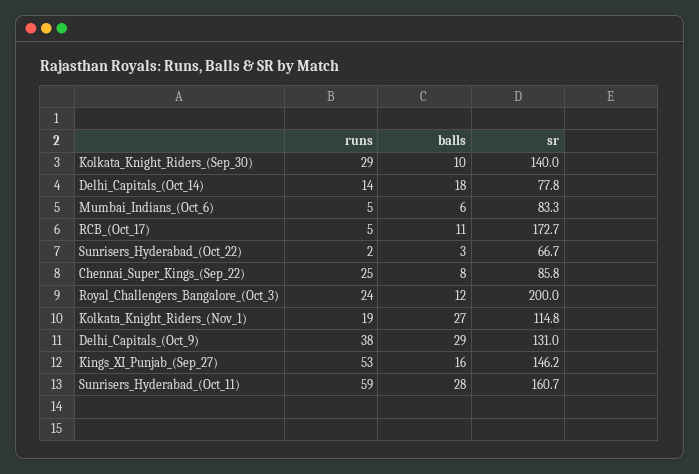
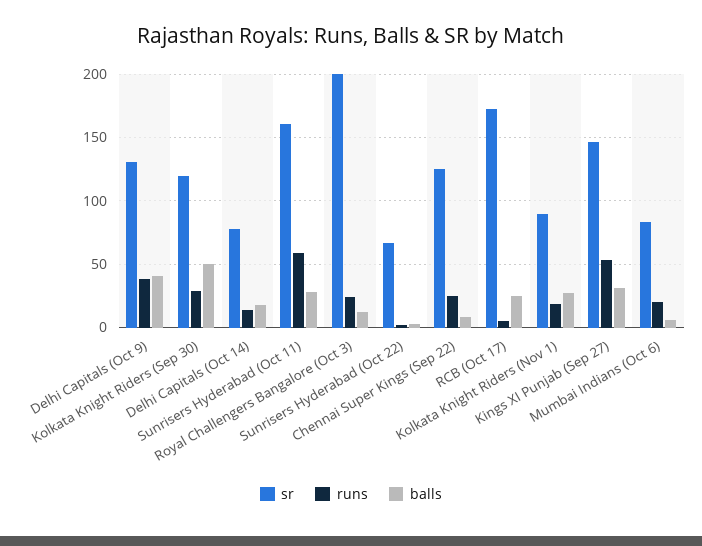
  {
    "runs": {
      "Kolkata_Knight_Riders_(Sep_30)": 29,
      "Delhi_Capitals_(Oct_14)": 14,
-     "Mumbai_Indians_(Oct_6)": 5,
+     "Mumbai_Indians_(Oct_6)": 20,
      "RCB_(Oct_17)": 5,
      "Sunrisers_Hyderabad_(Oct_22)": 2,
      "Chennai_Super_Kings_(Sep_22)": 25,
      "Royal_Challengers_Bangalore_(Oct_3)": 24,
      "Kolkata_Knight_Riders_(Nov_1)": 19,
      "Delhi_Capitals_(Oct_9)": 38,
      "Kings_XI_Punjab_(Sep_27)": 53,
      "Sunrisers_Hyderabad_(Oct_11)": 59
    },
    "balls": {
-     "Kolkata_Knight_Riders_(Sep_30)": 10,
+     "Kolkata_Knight_Riders_(Sep_30)": 50,
      "Delhi_Capitals_(Oct_14)": 18,
      "Mumbai_Indians_(Oct_6)": 6,
-     "RCB_(Oct_17)": 11,
+     "RCB_(Oct_17)": 25,
      "Sunrisers_Hyderabad_(Oct_22)": 3,
      "Chennai_Super_Kings_(Sep_22)": 8,
      "Royal_Challengers_Bangalore_(Oct_3)": 12,
      "Kolkata_Knight_Riders_(Nov_1)": 27,
-     "Delhi_Capitals_(Oct_9)": 29,
+     "Delhi_Capitals_(Oct_9)": 40,
-     "Kings_XI_Punjab_(Sep_27)": 16,
+     "Kings_XI_Punjab_(Sep_27)": 30,
      "Sunrisers_Hyderabad_(Oct_11)": 28
    },
    "sr": {
-     "Kolkata_Knight_Riders_(Sep_30)": 140,
+     "Kolkata_Knight_Riders_(Sep_30)": 120,
      "Delhi_Capitals_(Oct_14)": 77.8,
      "Mumbai_Indians_(Oct_6)": 83.3,
      "RCB_(Oct_17)": 172.7,
      "Sunrisers_Hyderabad_(Oct_22)": 66.7,
-     "Chennai_Super_Kings_(Sep_22)": 85.8,
+     "Chennai_Super_Kings_(Sep_22)": 125,
      "Royal_Challengers_Bangalore_(Oct_3)": 200,
-     "Kolkata_Knight_Riders_(Nov_1)": 114.8,
+     "Kolkata_Knight_Riders_(Nov_1)": 90,
      "Delhi_Capitals_(Oct_9)": 131,
      "Kings_XI_Punjab_(Sep_27)": 146.2,
      "Sunrisers_Hyderabad_(Oct_11)": 160.7
    }
  }

